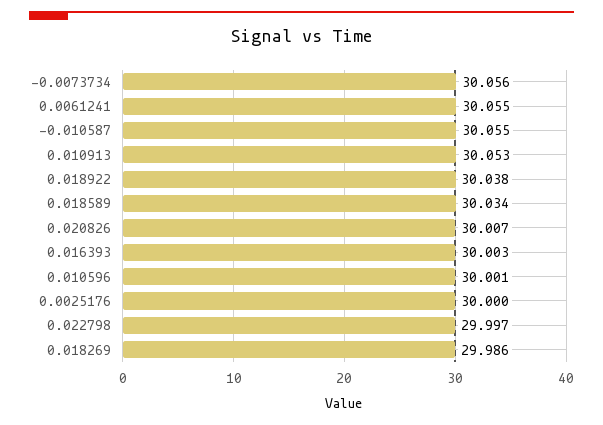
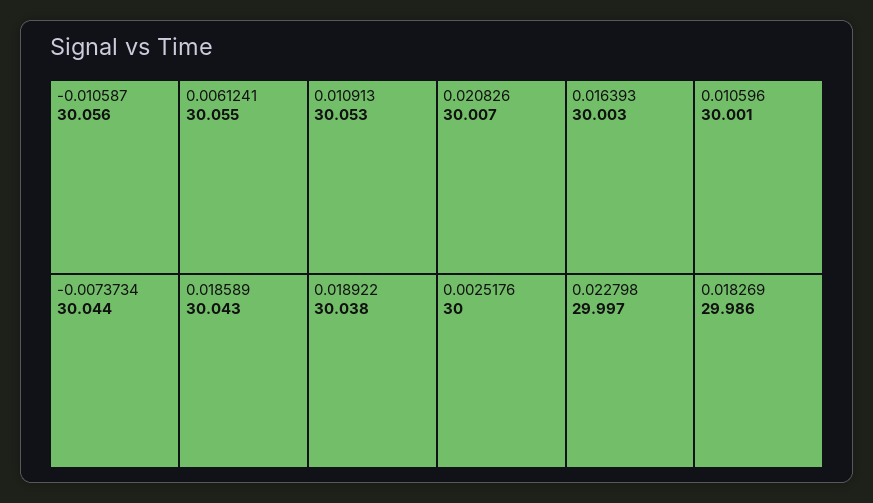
  {
-   "-0.0073734": 30.056,
+   "-0.0073734": 30.044,
    "0.0061241": 30.055,
-   "-0.010587": 30.055,
+   "-0.010587": 30.056,
    "0.010913": 30.053,
    "0.018922": 30.038,
-   "0.018589": 30.034,
+   "0.018589": 30.043,
    "0.020826": 30.007,
    "0.016393": 30.003,
    "0.010596": 30.001,
    "0.0025176": 30,
    "0.022798": 29.997,
    "0.018269": 29.986
  }

